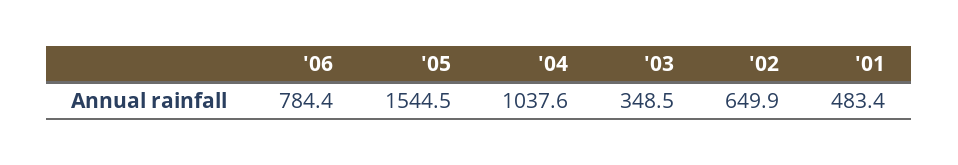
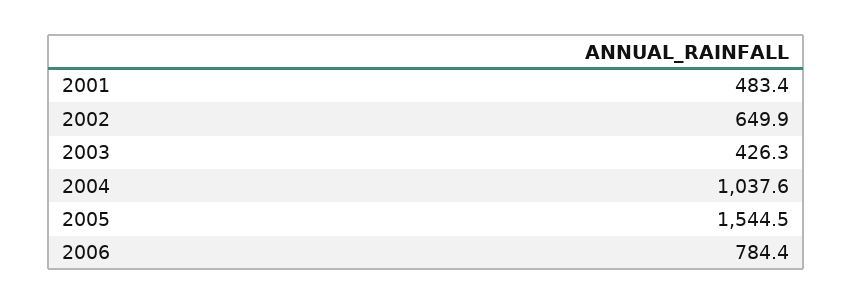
  {
    "'06": 784.4,
    "'05": 1544.5,
    "'04": 1037.6,
-   "'03": 348.5,
+   "'03": 426.3,
    "'02": 649.9,
    "'01": 483.4
  }

